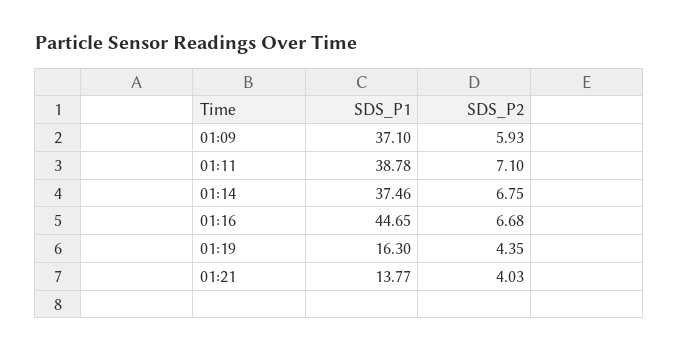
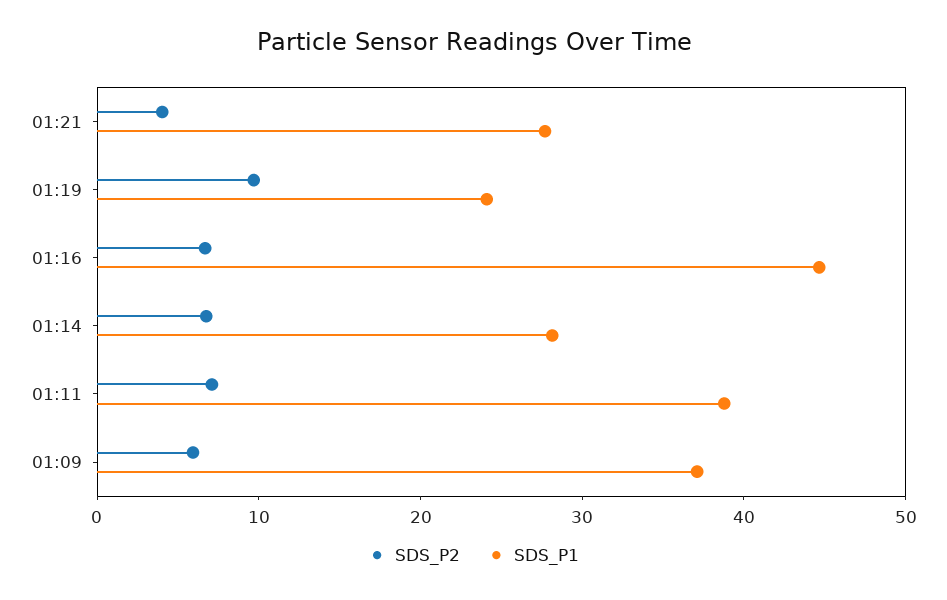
  {
    "SDS_P1": {
      "01:09": 37.1,
      "01:11": 38.78,
-     "01:14": 37.46,
+     "01:14": 28,
      "01:16": 44.65,
-     "01:19": 16.3,
+     "01:19": 24,
-     "01:21": 13.77
+     "01:21": 28
    },
    "SDS_P2": {
      "01:09": 5.93,
      "01:11": 7.1,
      "01:14": 6.75,
      "01:16": 6.68,
-     "01:19": 4.35,
+     "01:19": 10,
      "01:21": 4.03
    }
  }

